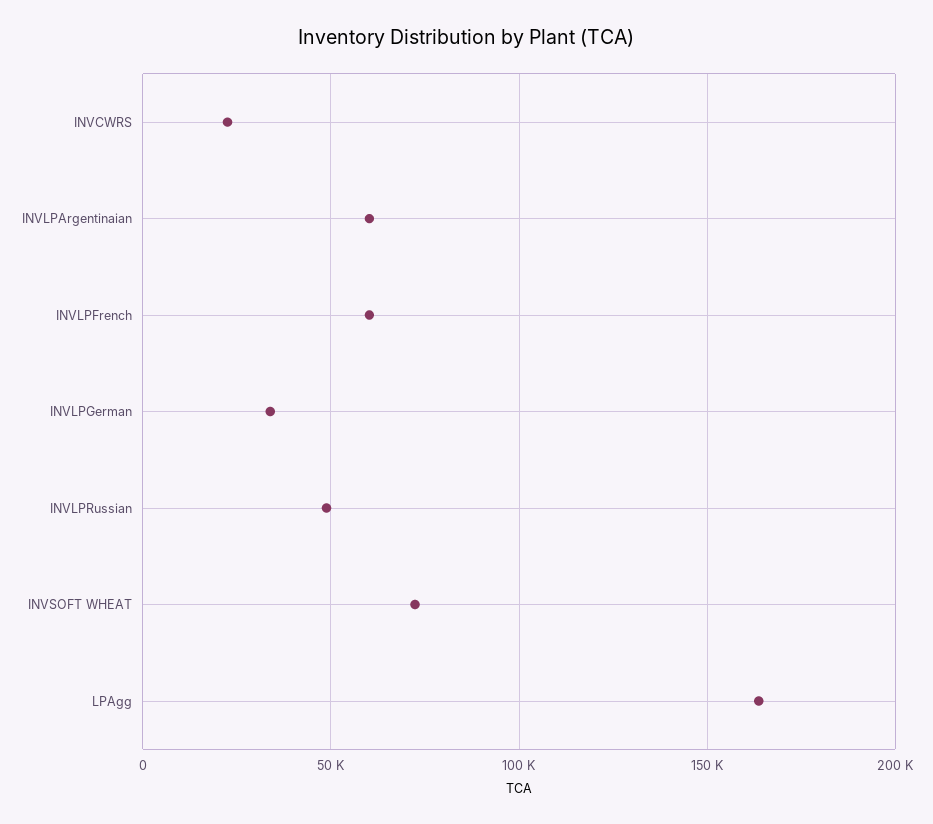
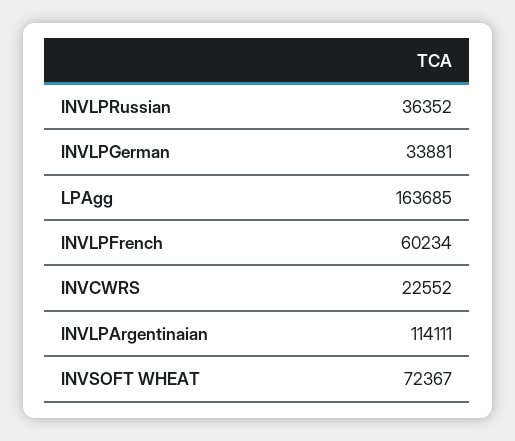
  {
    "INVCWRS": 22552,
-   "INVLPArgentinaian": 60000,
+   "INVLPArgentinaian": 114111,
    "INVLPFrench": 60234,
    "INVLPGerman": 33881,
-   "INVLPRussian": 50000,
+   "INVLPRussian": 36352,
    "INVSOFT WHEAT": 72367,
    "LPAgg": 163685
  }

